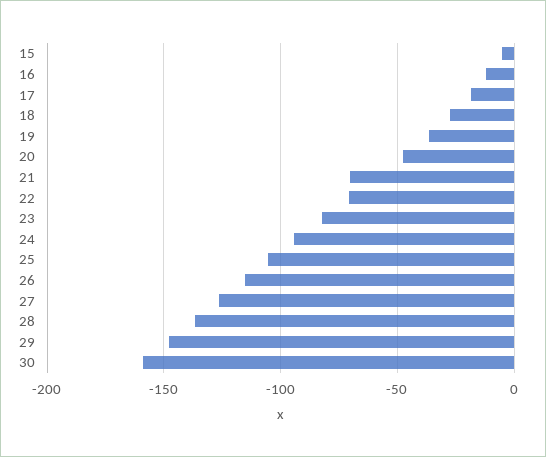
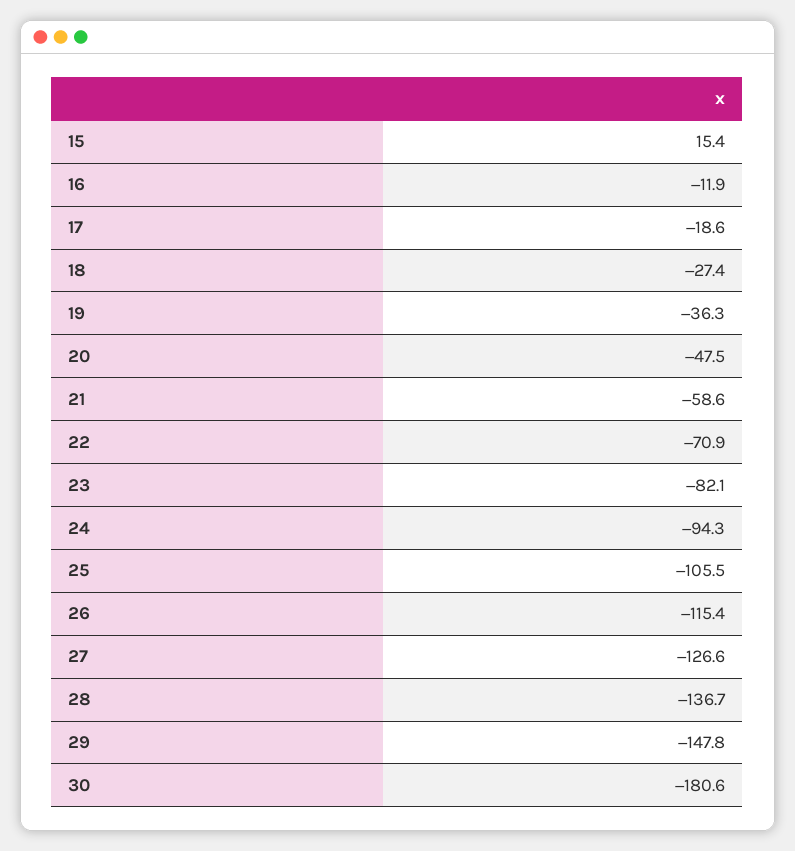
  {
-   "15": -5,
+   "15": 15.4,
    "16": -11.9,
    "17": -18.6,
    "18": -27.4,
    "19": -36.3,
    "20": -47.5,
-   "21": -70,
+   "21": -58.6,
    "22": -70.9,
    "23": -82.1,
    "24": -94.3,
    "25": -105.5,
    "26": -115.4,
    "27": -126.6,
    "28": -136.7,
    "29": -147.8,
-   "30": -160
+   "30": -180.6
  }

